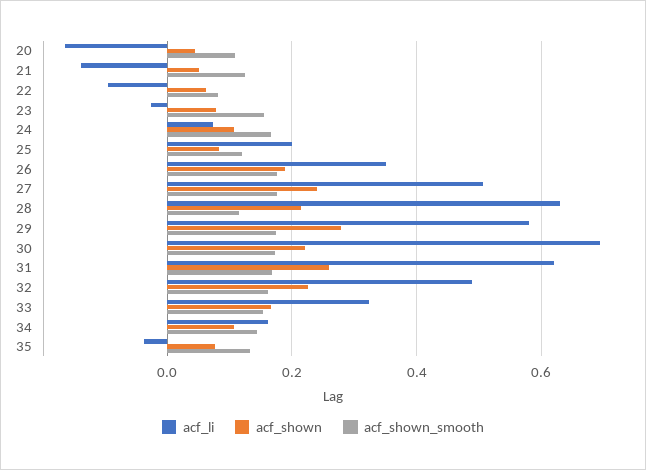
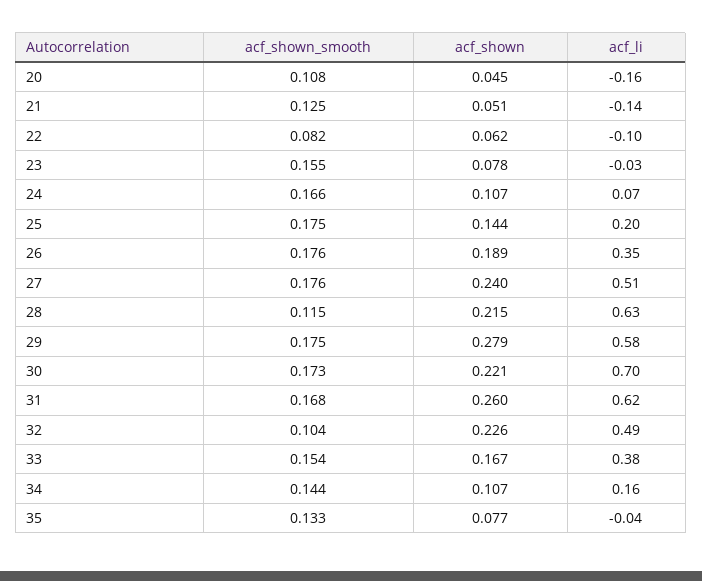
  {
    "acf_li": {
      "20": -0.16,
      "21": -0.14,
      "22": -0.1,
      "23": -0.03,
      "24": 0.07,
      "25": 0.2,
      "26": 0.35,
      "27": 0.51,
      "28": 0.63,
      "29": 0.58,
      "30": 0.7,
      "31": 0.62,
      "32": 0.49,
-     "33": 0.32,
+     "33": 0.38,
      "34": 0.16,
      "35": -0.04
    },
    "acf_shown": {
      "20": 0.045,
      "21": 0.051,
      "22": 0.062,
      "23": 0.078,
      "24": 0.107,
-     "25": 0.08,
+     "25": 0.144,
      "26": 0.189,
      "27": 0.24,
      "28": 0.215,
      "29": 0.279,
      "30": 0.221,
      "31": 0.26,
      "32": 0.226,
      "33": 0.167,
      "34": 0.107,
      "35": 0.077
    },
    "acf_shown_smooth": {
      "20": 0.108,
      "21": 0.125,
      "22": 0.082,
      "23": 0.155,
      "24": 0.166,
-     "25": 0.12,
+     "25": 0.175,
      "26": 0.176,
      "27": 0.176,
      "28": 0.115,
      "29": 0.175,
      "30": 0.173,
      "31": 0.168,
-     "32": 0.16,
+     "32": 0.104,
      "33": 0.154,
      "34": 0.144,
      "35": 0.133
    }
  }

